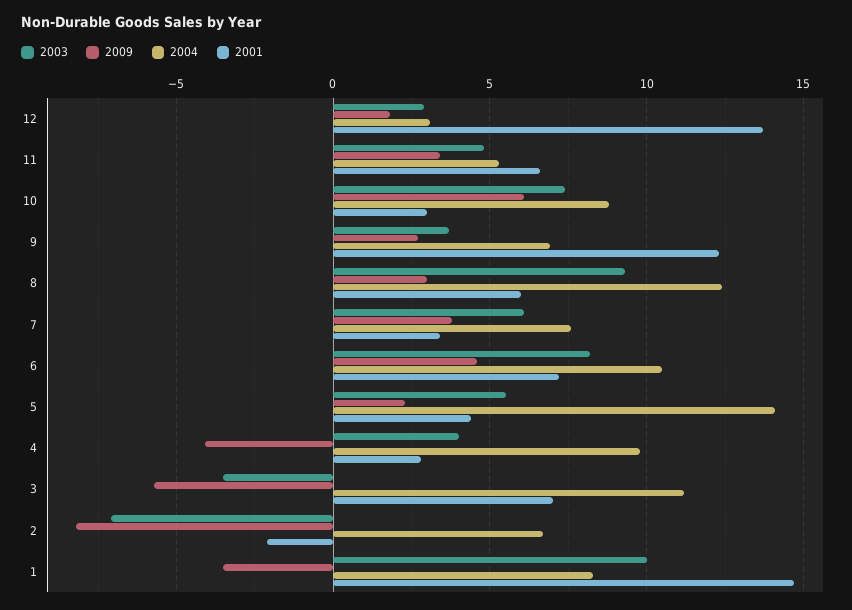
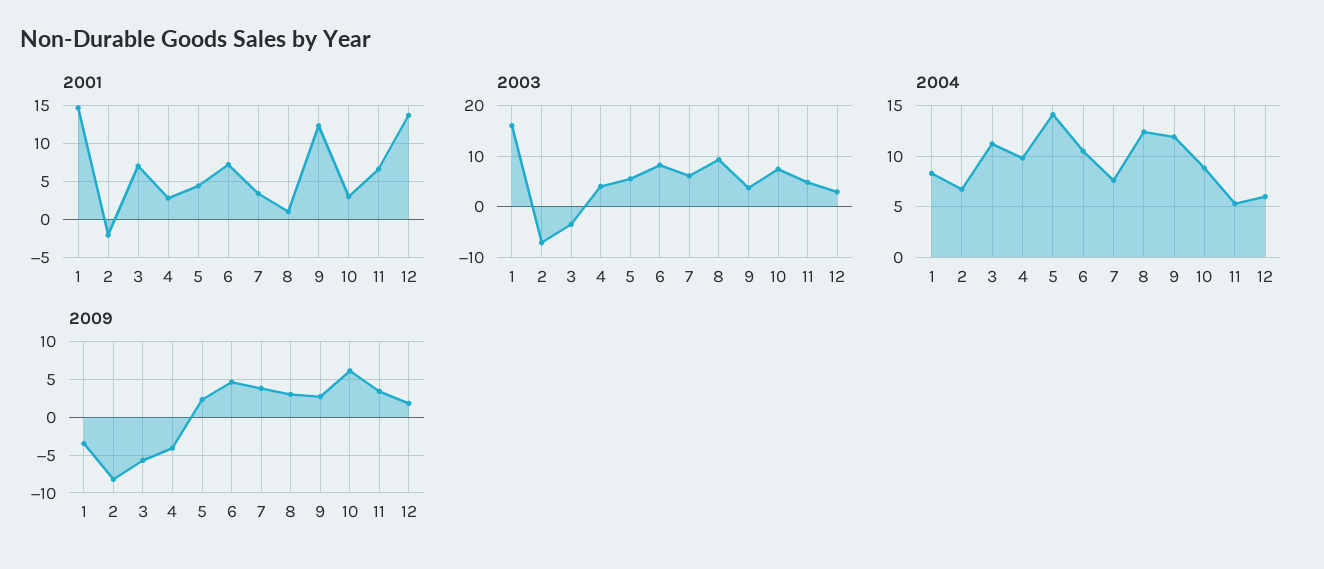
  {
    "2003": {
      "12": 3,
      "11": 5,
      "10": 7.5,
      "9": 3.5,
      "8": 9.5,
      "7": 6,
      "6": 8,
      "5": 5.5,
      "4": 4,
      "3": -3.5,
      "2": -7,
-     "1": 10
+     "1": 16
    },
    "2009": {
      "12": 2,
      "11": 3.5,
      "10": 6,
      "9": 2.5,
      "8": 3,
      "7": 4,
      "6": 4.5,
      "5": 2.5,
      "4": -4,
      "3": -5.5,
      "2": -8,
      "1": -3.5
    },
    "2004": {
-     "12": 3,
+     "12": 6,
      "11": 5.5,
      "10": 9,
-     "9": 7,
+     "9": 12,
      "8": 12.5,
      "7": 7.5,
      "6": 10.5,
      "5": 14,
      "4": 10,
      "3": 11,
      "2": 6.5,
      "1": 8.5
    },
    "2001": {
      "12": 13.5,
      "11": 6.5,
      "10": 3,
      "9": 12.5,
-     "8": 6,
+     "8": 1,
      "7": 3.5,
      "6": 7,
      "5": 4.5,
      "4": 3,
      "3": 7,
      "2": -2,
      "1": 14.5
    }
  }

